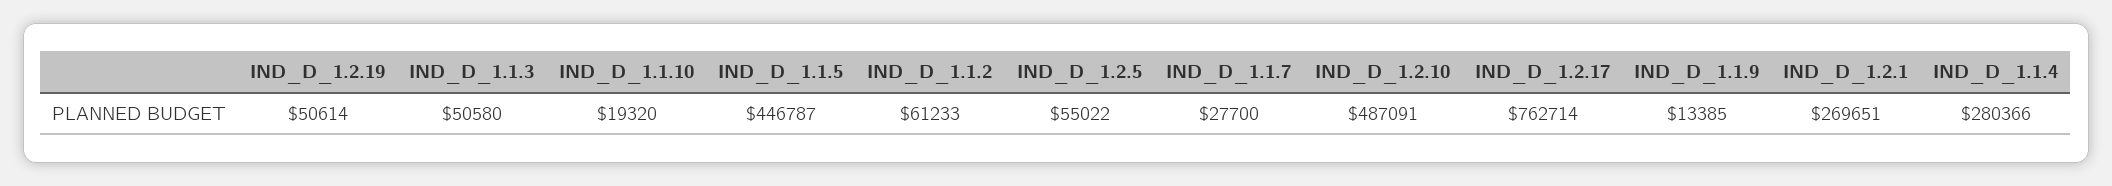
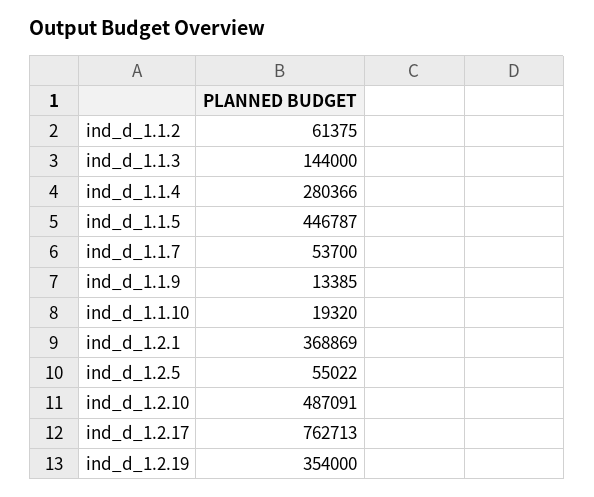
  {
-   "IND_D_1.2.19": 50614,
+   "IND_D_1.2.19": 354000,
-   "IND_D_1.1.3": 50580,
+   "IND_D_1.1.3": 144000,
    "IND_D_1.1.10": 19320,
    "IND_D_1.1.5": 446787,
-   "IND_D_1.1.2": 61233,
+   "IND_D_1.1.2": 61375,
    "IND_D_1.2.5": 55022,
-   "IND_D_1.1.7": 27700,
+   "IND_D_1.1.7": 53700,
    "IND_D_1.2.10": 487091,
-   "IND_D_1.2.17": 762714,
+   "IND_D_1.2.17": 762713,
    "IND_D_1.1.9": 13385,
-   "IND_D_1.2.1": 269651,
+   "IND_D_1.2.1": 368869,
    "IND_D_1.1.4": 280366
  }

